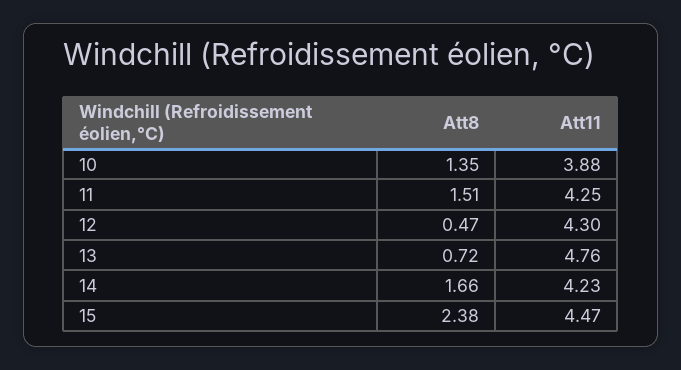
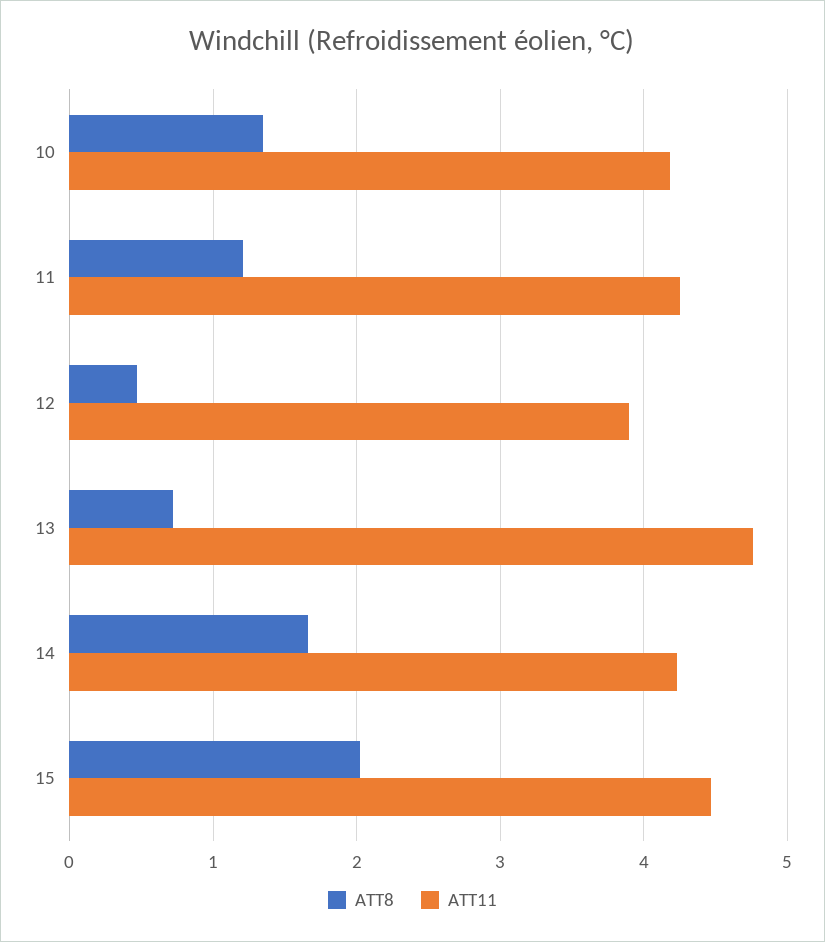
  {
    "Att8": {
      "10": 1.35,
-     "11": 1.51,
+     "11": 1.2,
      "12": 0.47,
      "13": 0.72,
      "14": 1.66,
-     "15": 2.38
+     "15": 2
    },
    "Att11": {
-     "10": 3.88,
+     "10": 4.2,
      "11": 4.25,
-     "12": 4.3,
+     "12": 3.9,
      "13": 4.76,
      "14": 4.23,
      "15": 4.47
    }
  }

